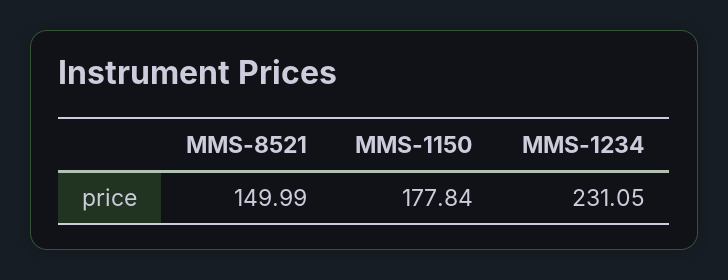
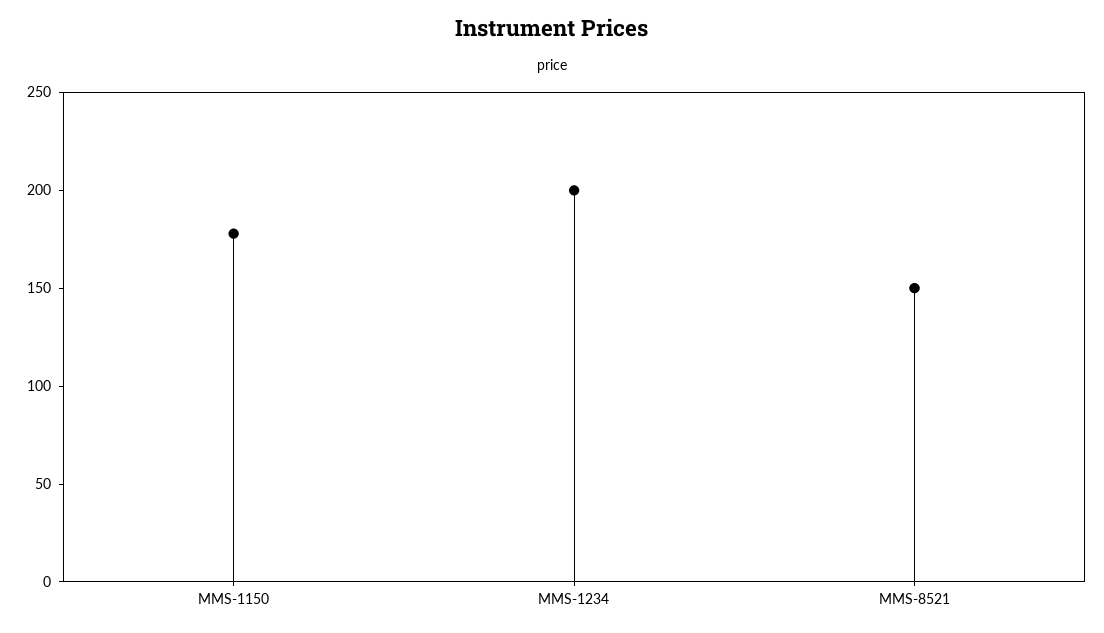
  {
    "MMS-8521": 149.99,
    "MMS-1150": 177.84,
-   "MMS-1234": 231.05
+   "MMS-1234": 200
  }

